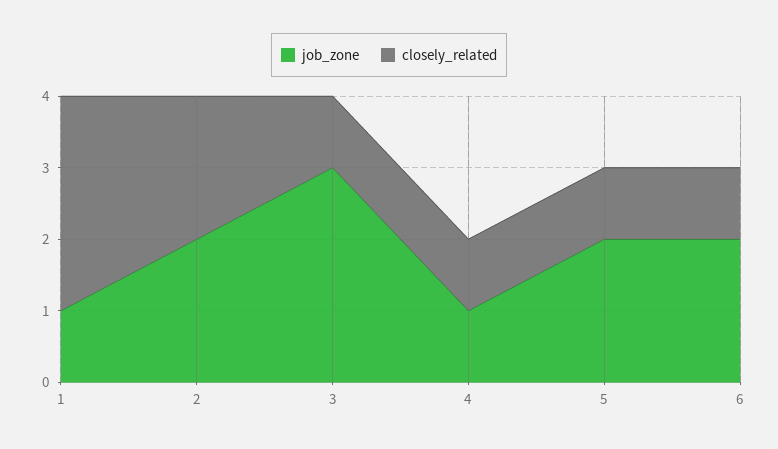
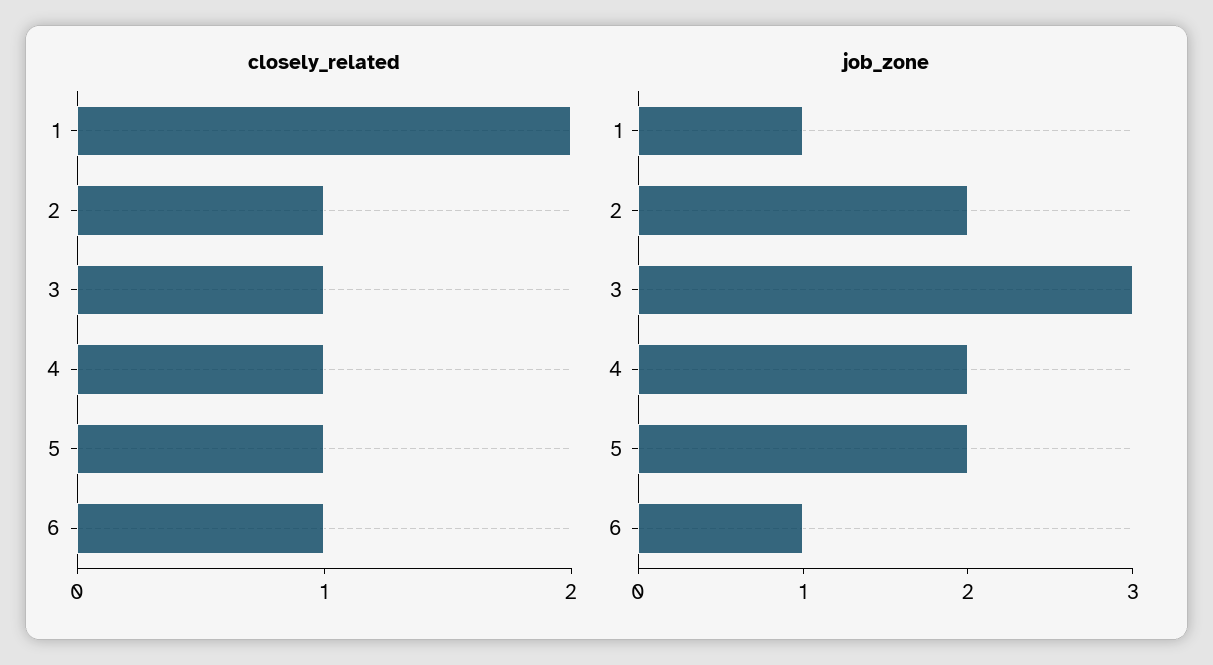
  {
    "job_zone": {
      "1": 1,
      "2": 2,
      "3": 3,
-     "4": 1,
+     "4": 2,
      "5": 2,
-     "6": 2
+     "6": 1
    },
    "closely_related": {
-     "1": 3,
+     "1": 2,
-     "2": 2,
+     "2": 1,
      "3": 1,
      "4": 1,
      "5": 1,
      "6": 1
    }
  }

